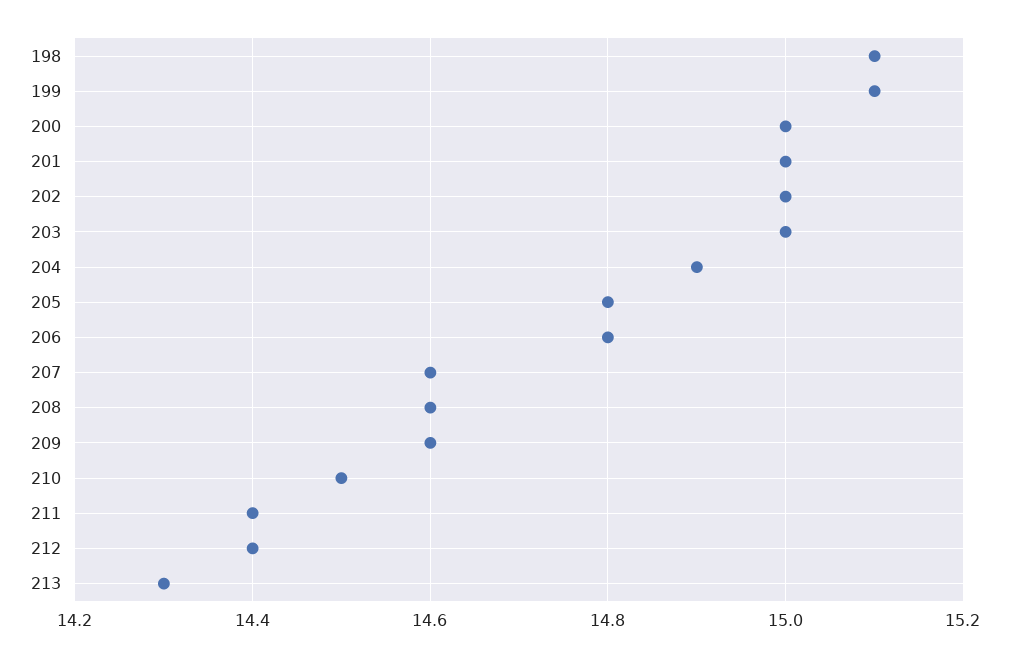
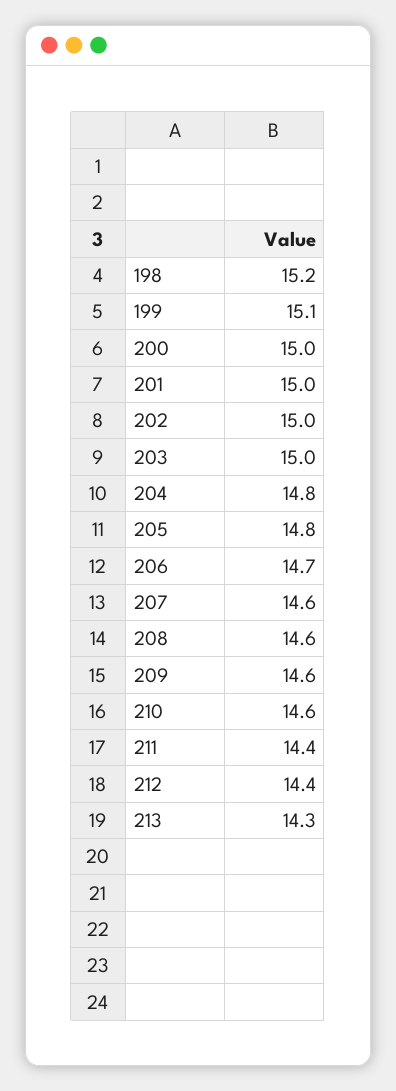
  {
-   "198": 15.1,
+   "198": 15.2,
    "199": 15.1,
    "200": 15,
    "201": 15,
    "202": 15,
    "203": 15,
-   "204": 14.9,
+   "204": 14.8,
    "205": 14.8,
-   "206": 14.8,
+   "206": 14.7,
    "207": 14.6,
    "208": 14.6,
    "209": 14.6,
-   "210": 14.5,
+   "210": 14.6,
    "211": 14.4,
    "212": 14.4,
    "213": 14.3
  }

